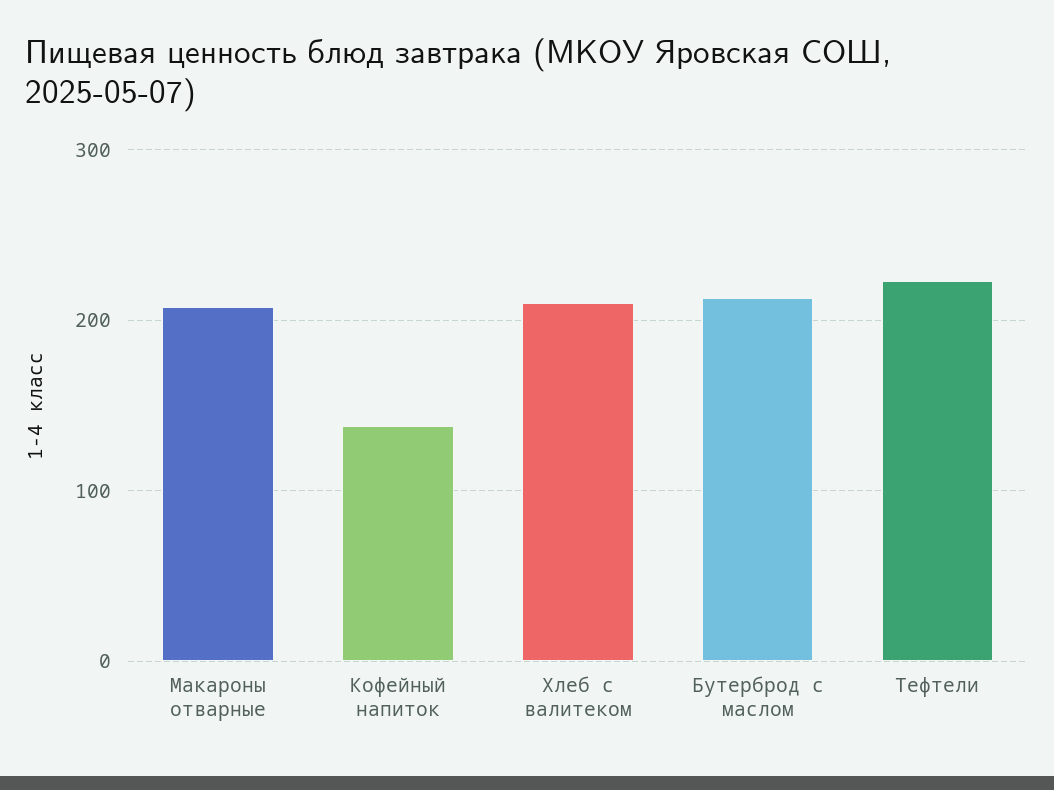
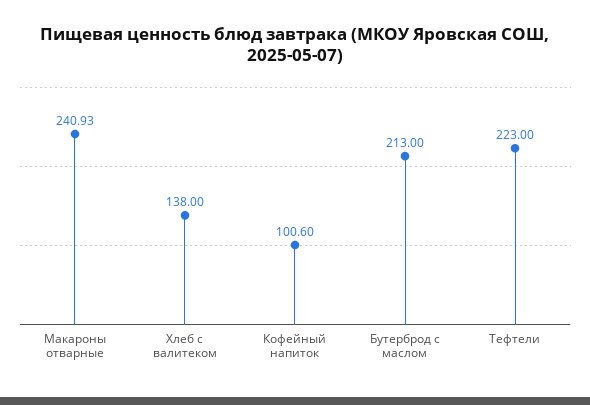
  {
-   "Макароны отварные": 210,
+   "Макароны отварные": 240.93,
-   "Кофейный напиток": 140,
+   "Кофейный напиток": 100.6,
-   "Хлеб с валитеком": 210,
+   "Хлеб с валитеком": 138,
    "Бутерброд с маслом": 213,
    "Тефтели": 223
  }

